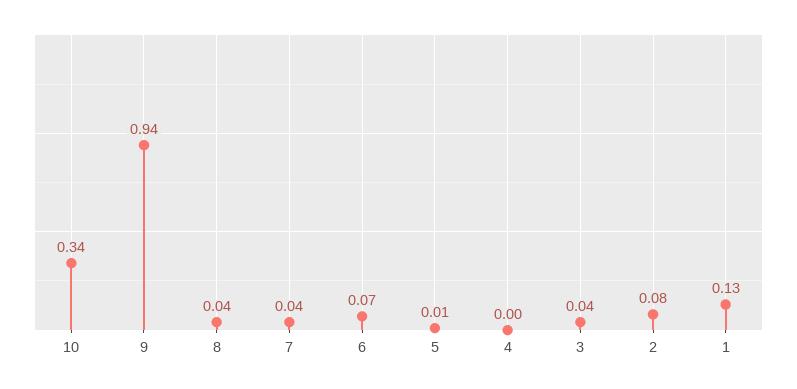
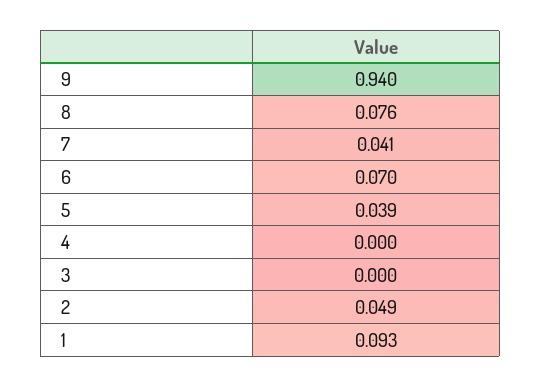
  {
-   "10": 0.34,
    "9": 0.94,
-   "8": 0.04,
+   "8": 0.076,
    "7": 0.041,
    "6": 0.07,
-   "5": 0.01,
+   "5": 0.039,
    "4": 0,
-   "3": 0.04,
+   "3": 0,
-   "2": 0.08,
+   "2": 0.049,
-   "1": 0.13
+   "1": 0.093
  }

